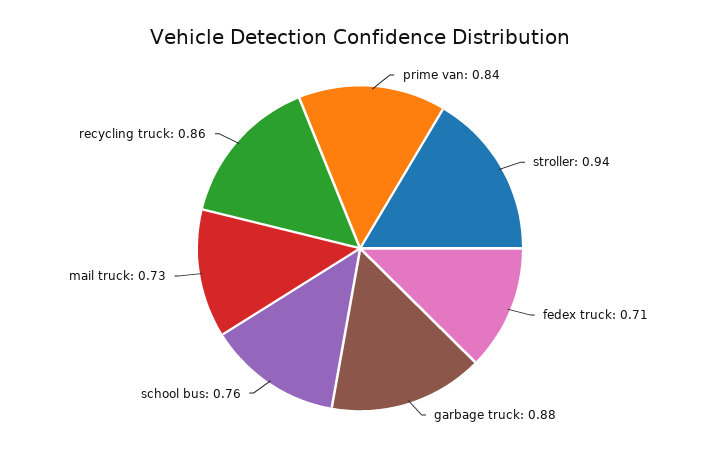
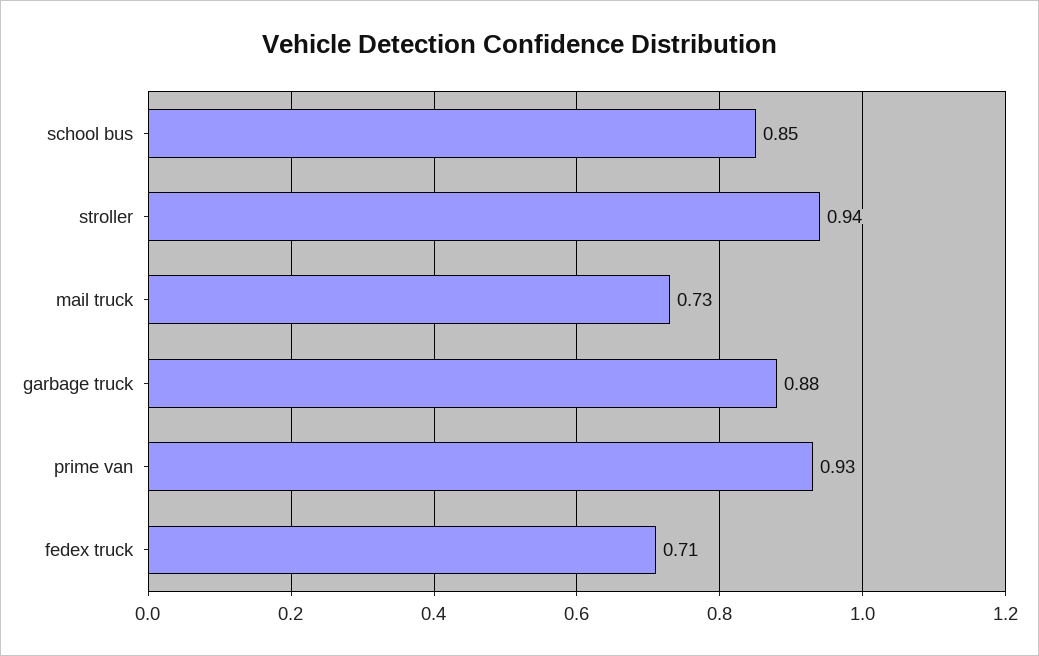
  {
-   "prime van": 0.84,
+   "prime van": 0.93,
    "stroller": 0.94,
    "fedex truck": 0.71,
    "garbage truck": 0.88,
-   "school bus": 0.76,
+   "school bus": 0.85,
-   "mail truck": 0.73,
+   "mail truck": 0.73
-   "recycling truck": 0.86
  }

